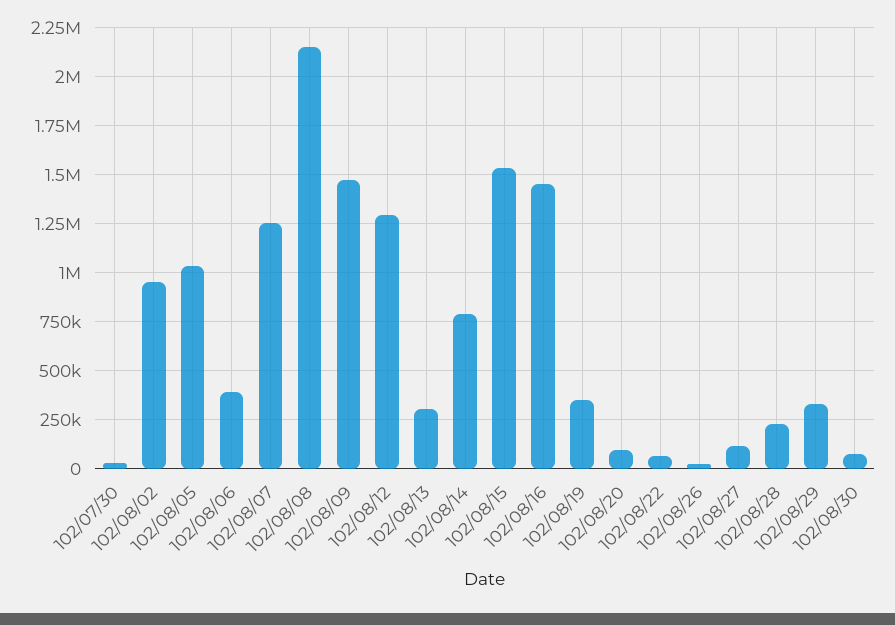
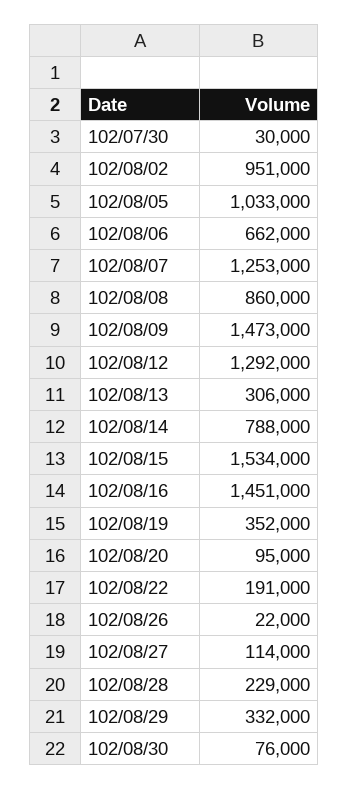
  {
    "102/07/30": 30000,
    "102/08/02": 951000,
    "102/08/05": 1033000,
-   "102/08/06": 400000,
+   "102/08/06": 662000,
    "102/08/07": 1253000,
-   "102/08/08": 2150000,
+   "102/08/08": 860000,
    "102/08/09": 1473000,
    "102/08/12": 1292000,
    "102/08/13": 306000,
    "102/08/14": 788000,
    "102/08/15": 1534000,
    "102/08/16": 1451000,
    "102/08/19": 352000,
    "102/08/20": 95000,
-   "102/08/22": 50000,
+   "102/08/22": 191000,
    "102/08/26": 22000,
    "102/08/27": 114000,
    "102/08/28": 229000,
    "102/08/29": 332000,
    "102/08/30": 76000
  }

